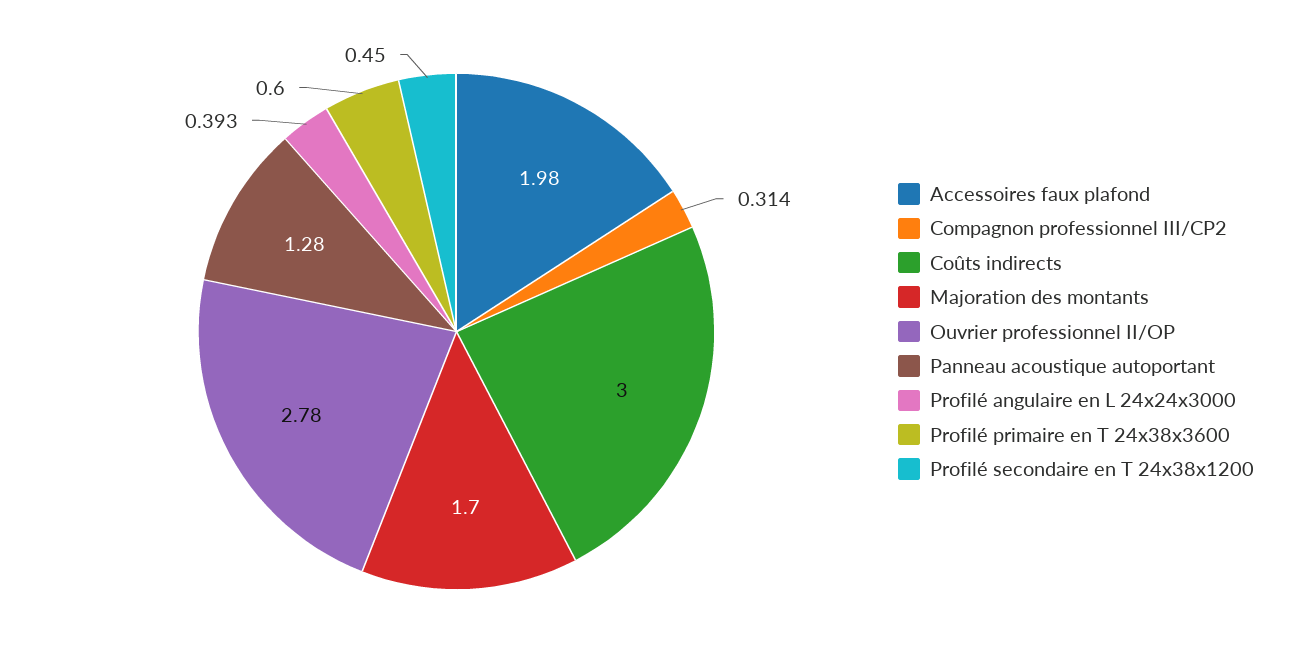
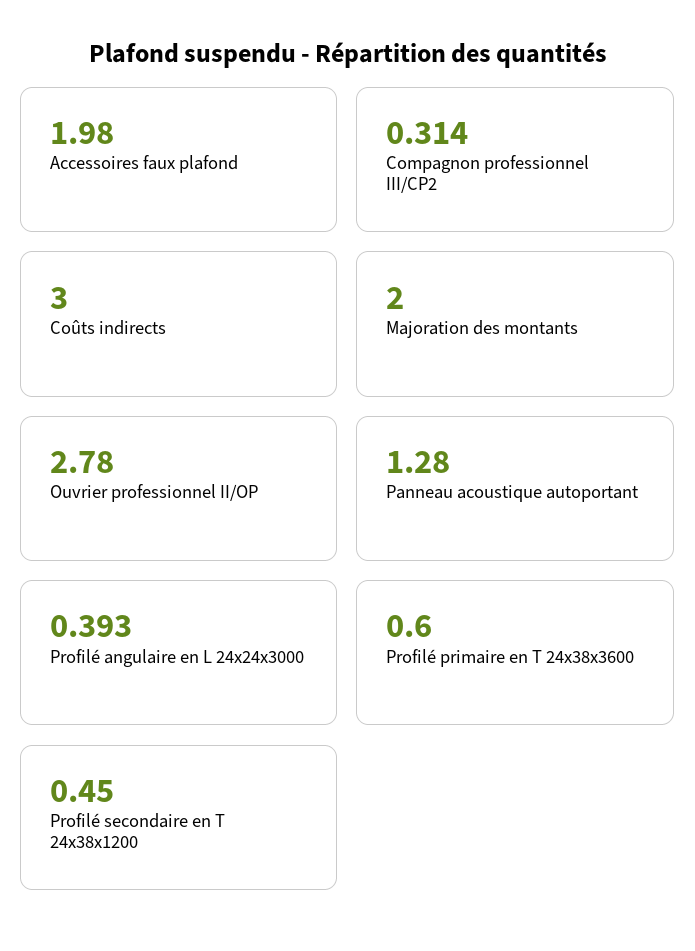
  {
    "Accessoires faux plafond": 1.98,
    "Compagnon professionnel III/CP2": 0.314,
    "Coûts indirects": 3,
-   "Majoration des montants": 1.7,
+   "Majoration des montants": 2,
    "Ouvrier professionnel II/OP": 2.78,
    "Panneau acoustique autoportant": 1.28,
    "Profilé angulaire en L 24x24x3000": 0.393,
    "Profilé primaire en T 24x38x3600": 0.6,
    "Profilé secondaire en T 24x38x1200": 0.45
  }

